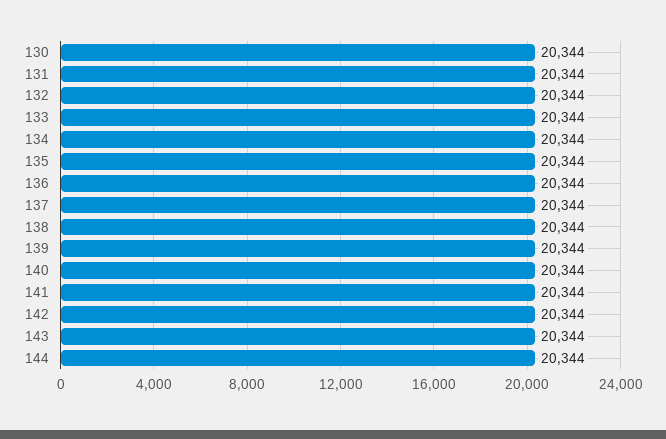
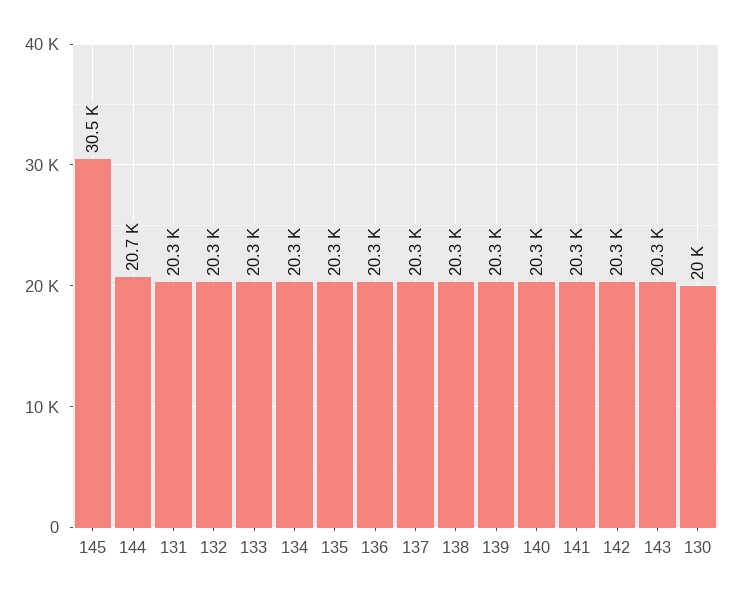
  {
-   "130": 20344,
+   "130": 20000,
    "131": 20344,
    "132": 20344,
    "133": 20344,
    "134": 20344,
    "135": 20344,
    "136": 20344,
    "137": 20344,
    "138": 20344,
    "139": 20344,
    "140": 20344,
    "141": 20344,
    "142": 20344,
    "143": 20344,
-   "144": 20344
+   "144": 20700,
+   "145": 30500
  }

